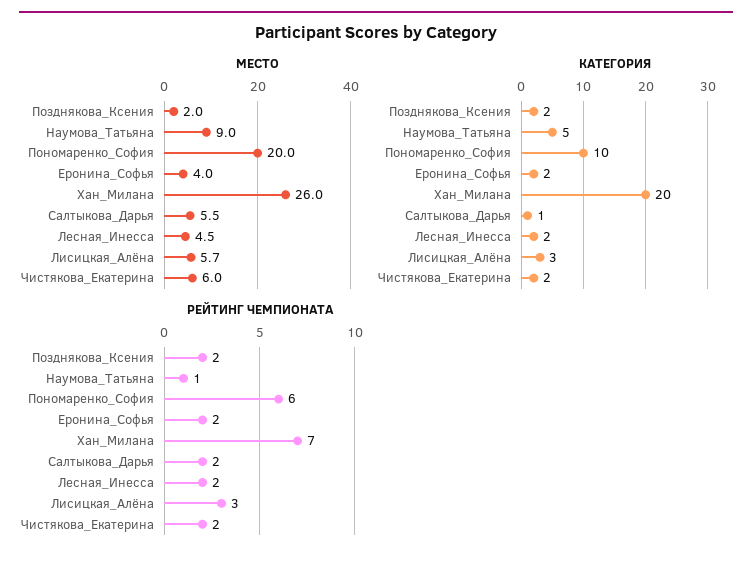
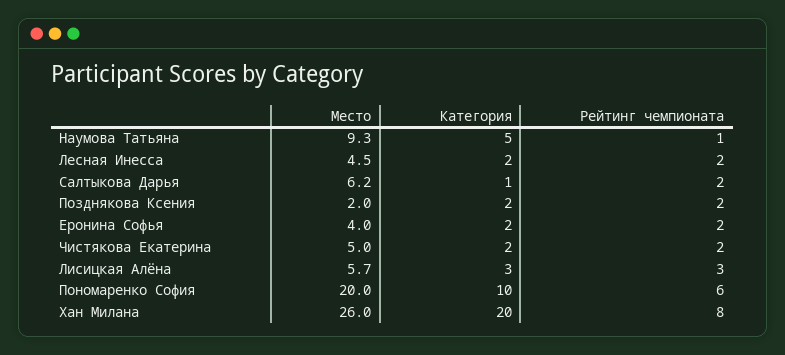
  {
    "МЕСТО": {
      "Позднякова_Ксения": 2,
-     "Наумова_Татьяна": 9,
+     "Наумова_Татьяна": 9.3,
      "Пономаренко_София": 20,
      "Еронина_Софья": 4,
      "Хан_Милана": 26,
-     "Салтыкова_Дарья": 5.5,
+     "Салтыкова_Дарья": 6.2,
      "Лесная_Инесса": 4.5,
      "Лисицкая_Алёна": 5.7,
-     "Чистякова_Екатерина": 6
+     "Чистякова_Екатерина": 5
    },
    "КАТЕГОРИЯ": {
      "Позднякова_Ксения": 2,
      "Наумова_Татьяна": 5,
      "Пономаренко_София": 10,
      "Еронина_Софья": 2,
      "Хан_Милана": 20,
      "Салтыкова_Дарья": 1,
      "Лесная_Инесса": 2,
      "Лисицкая_Алёна": 3,
      "Чистякова_Екатерина": 2
    },
    "РЕЙТИНГ ЧЕМПИОНАТА": {
      "Позднякова_Ксения": 2,
      "Наумова_Татьяна": 1,
      "Пономаренко_София": 6,
      "Еронина_Софья": 2,
-     "Хан_Милана": 7,
+     "Хан_Милана": 8,
      "Салтыкова_Дарья": 2,
      "Лесная_Инесса": 2,
      "Лисицкая_Алёна": 3,
      "Чистякова_Екатерина": 2
    }
  }

